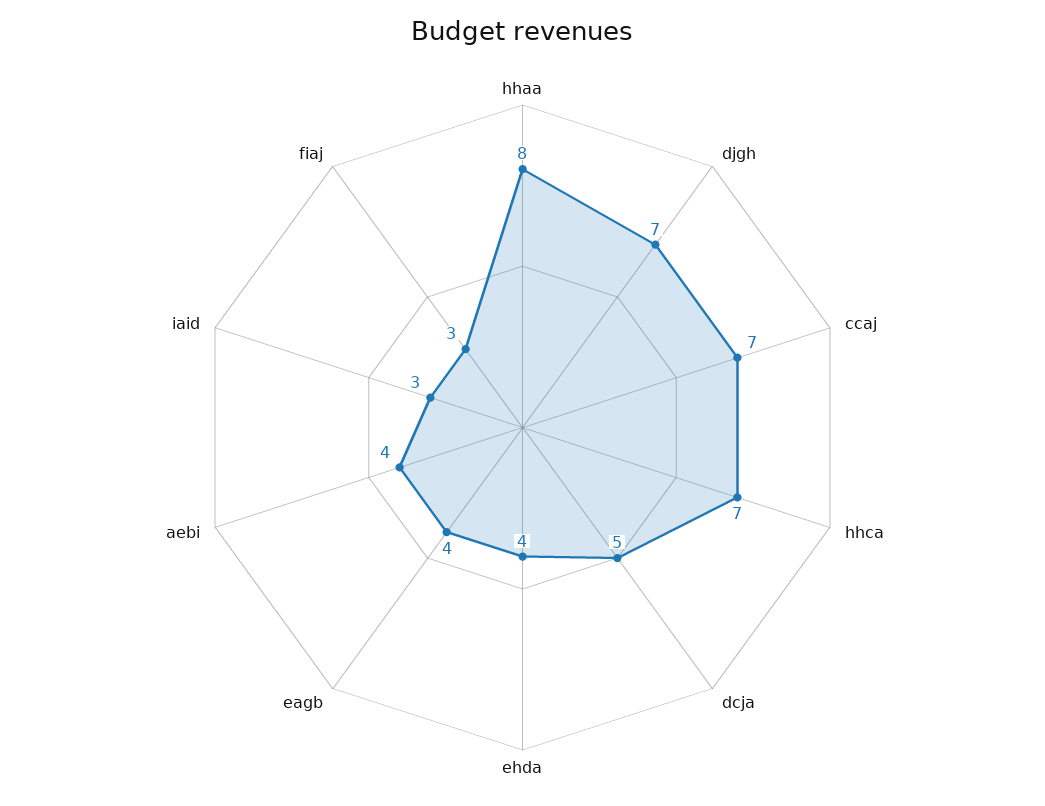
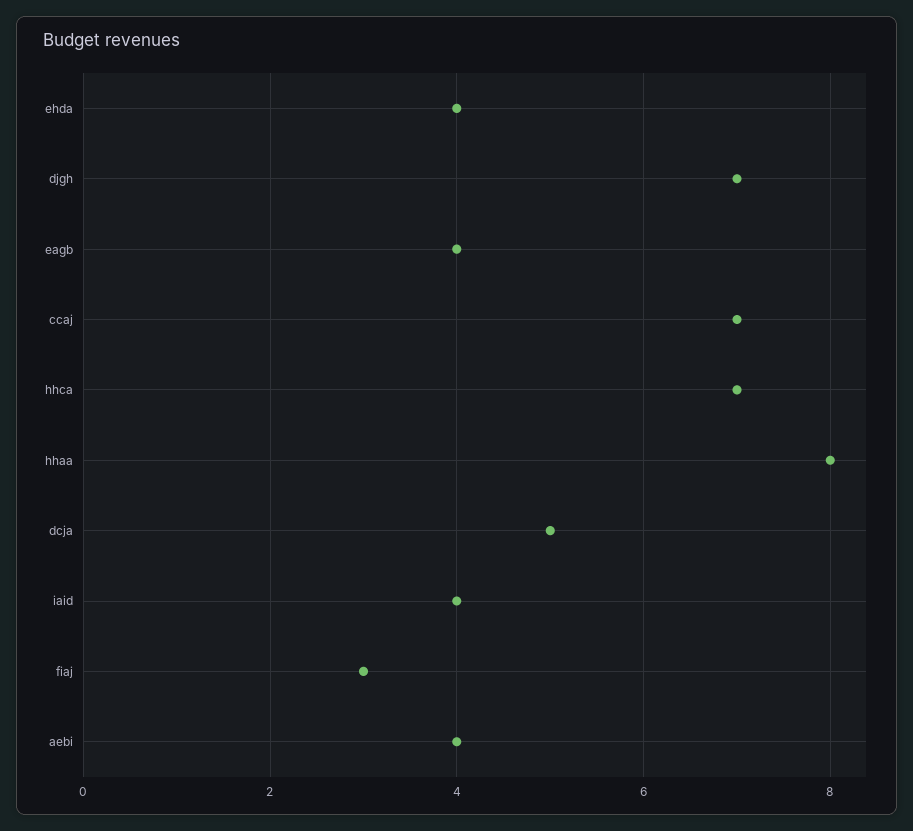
  {
    "hhaa": 8,
    "djgh": 7,
    "ccaj": 7,
    "hhca": 7,
    "dcja": 5,
    "ehda": 4,
    "eagb": 4,
    "aebi": 4,
-   "iaid": 3,
+   "iaid": 4,
    "fiaj": 3
  }

